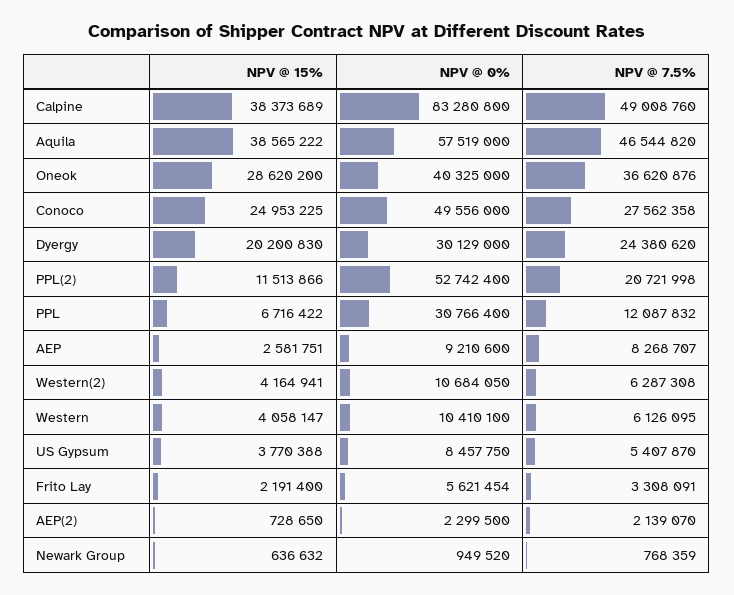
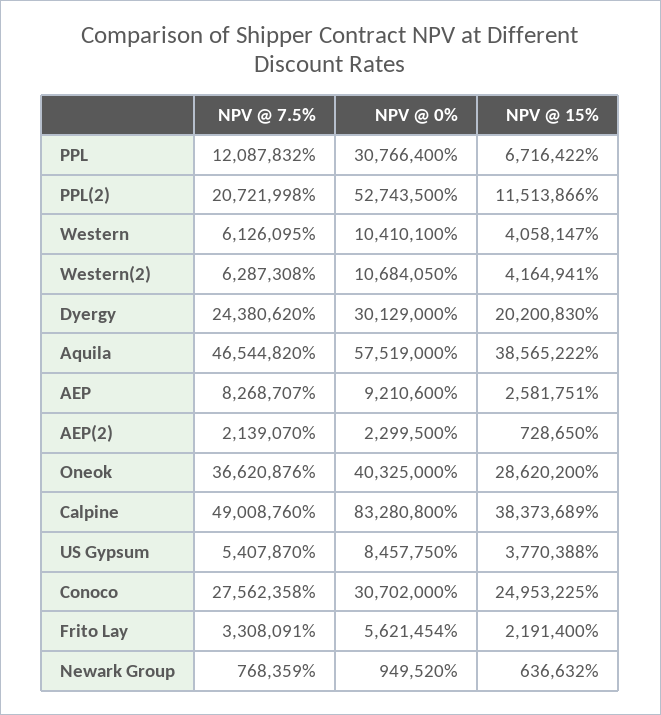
  {
    "NPV @ 15%": {
      "Calpine": 38373689,
      "Aquila": 38565222,
      "Oneok": 28620200,
      "Conoco": 24953225,
      "Dyergy": 20200830,
      "PPL(2)": 11513866,
      "PPL": 6716422,
      "AEP": 2581751,
      "Western(2)": 4164941,
      "Western": 4058147,
      "US Gypsum": 3770388,
      "Frito Lay": 2191400,
      "AEP(2)": 728650,
      "Newark Group": 636632
    },
    "NPV @ 0%": {
      "Calpine": 83280800,
      "Aquila": 57519000,
      "Oneok": 40325000,
-     "Conoco": 49556000,
+     "Conoco": 30702000,
      "Dyergy": 30129000,
-     "PPL(2)": 52742400,
+     "PPL(2)": 52743500,
      "PPL": 30766400,
      "AEP": 9210600,
      "Western(2)": 10684050,
      "Western": 10410100,
      "US Gypsum": 8457750,
      "Frito Lay": 5621454,
      "AEP(2)": 2299500,
      "Newark Group": 949520
    },
    "NPV @ 7.5%": {
      "Calpine": 49008760,
      "Aquila": 46544820,
      "Oneok": 36620876,
      "Conoco": 27562358,
      "Dyergy": 24380620,
      "PPL(2)": 20721998,
      "PPL": 12087832,
      "AEP": 8268707,
      "Western(2)": 6287308,
      "Western": 6126095,
      "US Gypsum": 5407870,
      "Frito Lay": 3308091,
      "AEP(2)": 2139070,
      "Newark Group": 768359
    }
  }

